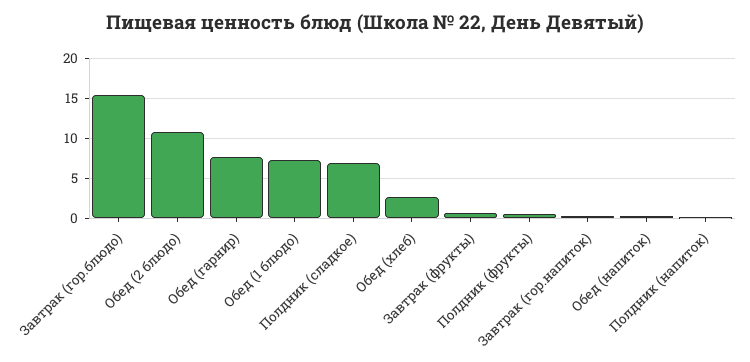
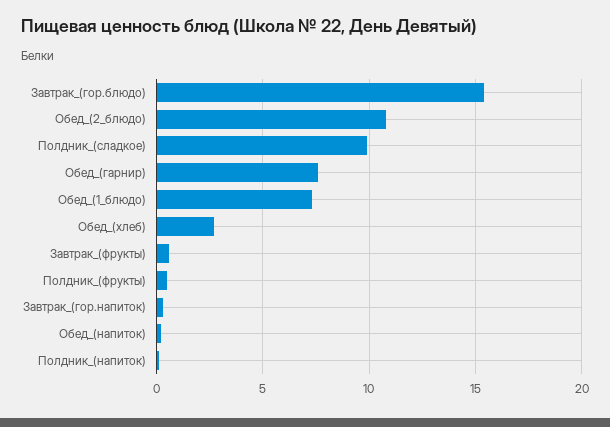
  {
    "Завтрак (гор.блюдо)": 15.5,
    "Обед (2 блюдо)": 11,
    "Обед (гарнир)": 7.5,
    "Обед (1 блюдо)": 7.5,
-   "Полдник (сладкое)": 7,
+   "Полдник (сладкое)": 10,
    "Обед (хлеб)": 2.5,
    "Завтрак (фрукты)": 0.5,
    "Полдник (фрукты)": 0.5,
    "Завтрак (гор.напиток)": 0.5,
    "Обед (напиток)": 0,
    "Полдник (напиток)": 0
  }

